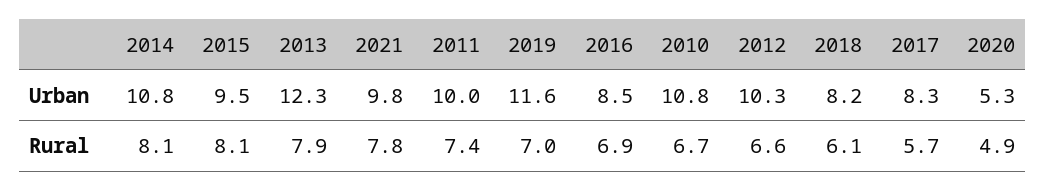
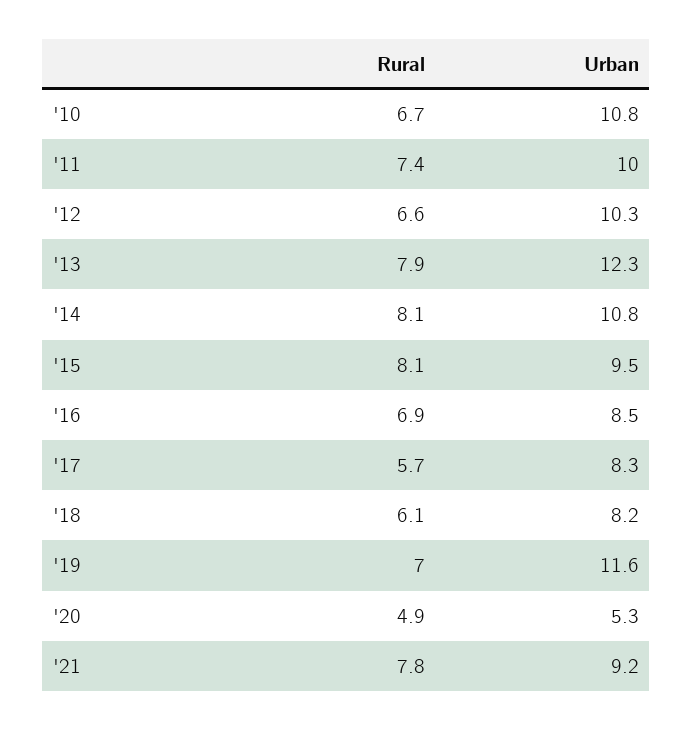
  {
    "2014": {
      "Urban": 10.8,
      "Rural": 8.1
    },
    "2015": {
      "Urban": 9.5,
      "Rural": 8.1
    },
    "2013": {
      "Urban": 12.3,
      "Rural": 7.9
    },
    "2021": {
-     "Urban": 9.8,
+     "Urban": 9.2,
      "Rural": 7.8
    },
    "2011": {
      "Urban": 10,
      "Rural": 7.4
    },
    "2019": {
      "Urban": 11.6,
      "Rural": 7
    },
    "2016": {
      "Urban": 8.5,
      "Rural": 6.9
    },
    "2010": {
      "Urban": 10.8,
      "Rural": 6.7
    },
    "2012": {
      "Urban": 10.3,
      "Rural": 6.6
    },
    "2018": {
      "Urban": 8.2,
      "Rural": 6.1
    },
    "2017": {
      "Urban": 8.3,
      "Rural": 5.7
    },
    "2020": {
      "Urban": 5.3,
      "Rural": 4.9
    }
  }

